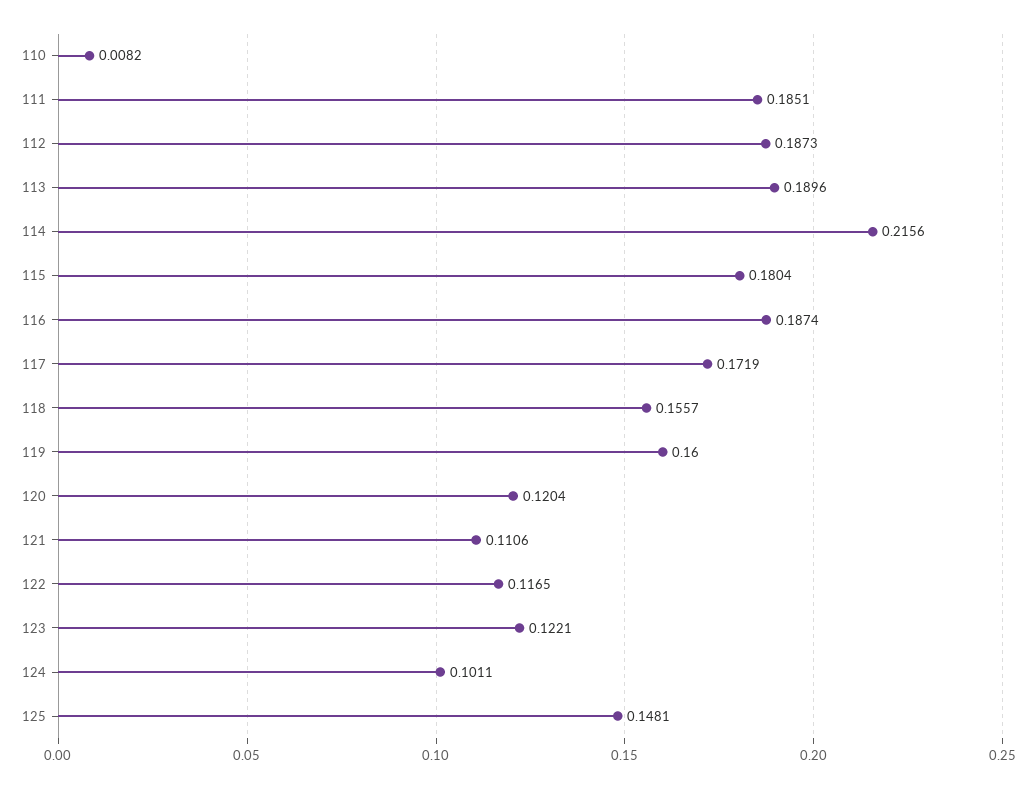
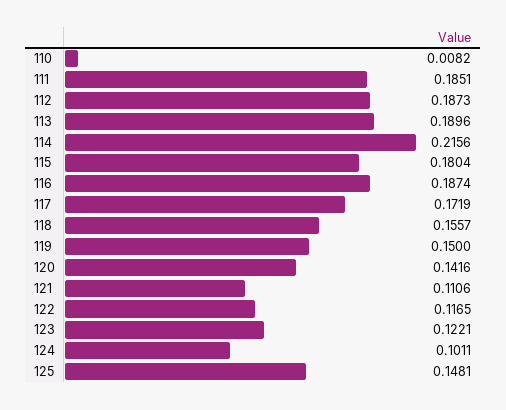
  {
    "110": 0.0082,
    "111": 0.1851,
    "112": 0.1873,
    "113": 0.1896,
    "114": 0.2156,
    "115": 0.1804,
    "116": 0.1874,
    "117": 0.1719,
    "118": 0.1557,
-   "119": 0.16,
+   "119": 0.15,
-   "120": 0.1204,
+   "120": 0.1416,
    "121": 0.1106,
    "122": 0.1165,
    "123": 0.1221,
    "124": 0.1011,
    "125": 0.1481
  }

